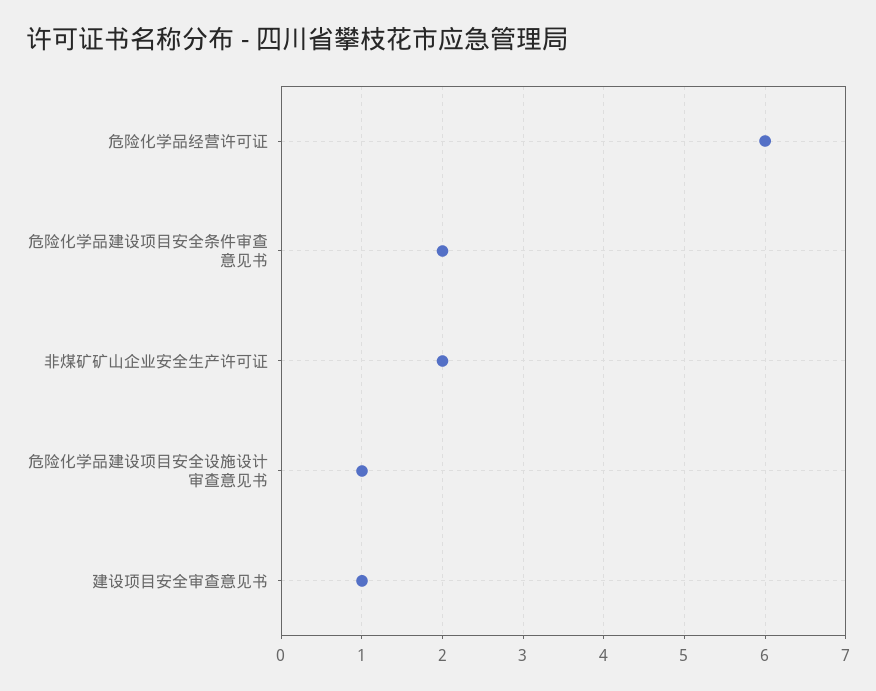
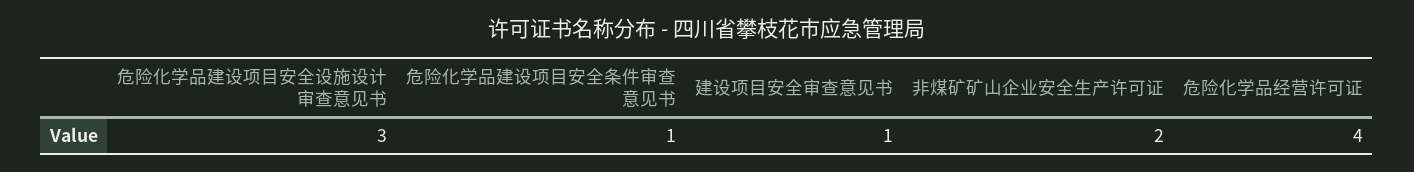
  {
-   "危险化学品经营许可证": 6,
+   "危险化学品经营许可证": 4,
-   "危险化学品建设项目安全条件审查意见书": 2,
+   "危险化学品建设项目安全条件审查意见书": 1,
    "非煤矿矿山企业安全生产许可证": 2,
-   "危险化学品建设项目安全设施设计审查意见书": 1,
+   "危险化学品建设项目安全设施设计审查意见书": 3,
    "建设项目安全审查意见书": 1
  }

